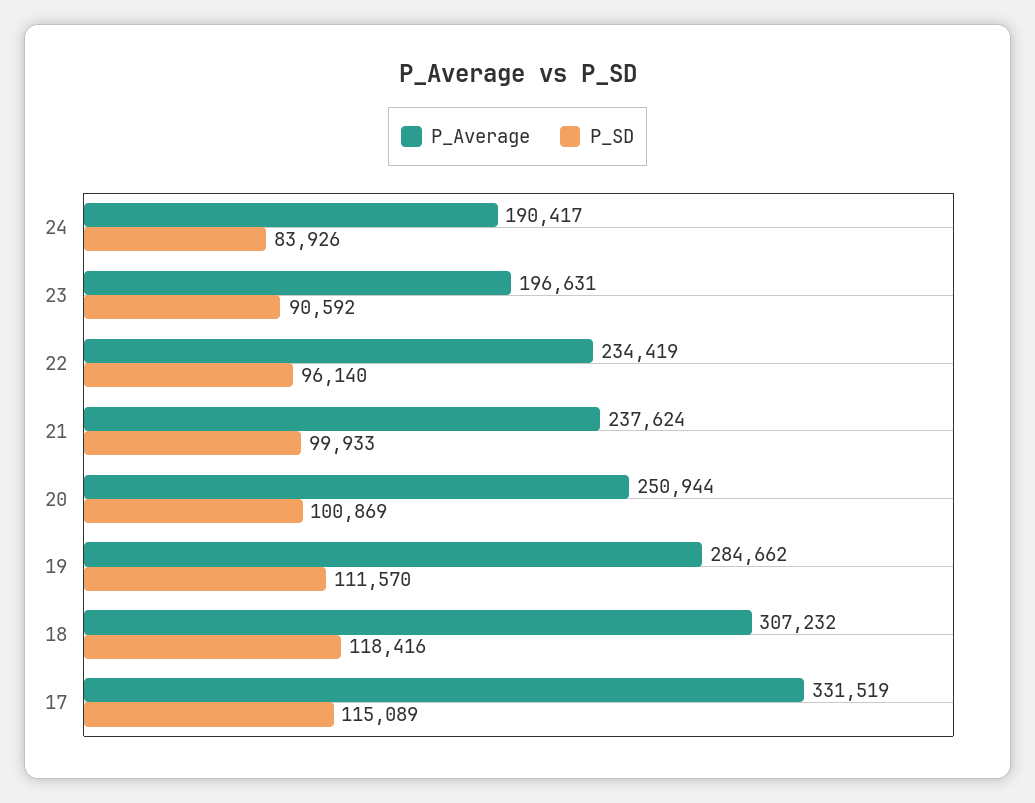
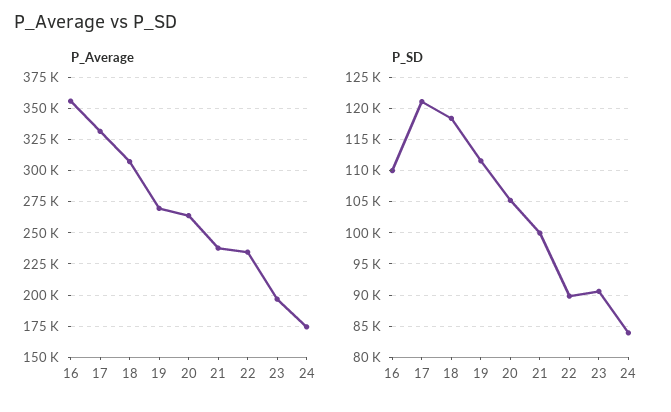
  {
    "P_Average": {
-     "24": 190417,
+     "24": 175000,
      "23": 196631,
      "22": 234419,
      "21": 237624,
-     "20": 250944,
+     "20": 265000,
-     "19": 284662,
+     "19": 270000,
      "18": 307232,
-     "17": 331519
+     "17": 331519,
+     "16": 355000
    },
    "P_SD": {
      "24": 83926,
      "23": 90592,
-     "22": 96140,
+     "22": 90000,
      "21": 99933,
-     "20": 100869,
+     "20": 105000,
      "19": 111570,
      "18": 118416,
-     "17": 115089
+     "17": 121000,
+     "16": 110000
    }
  }

